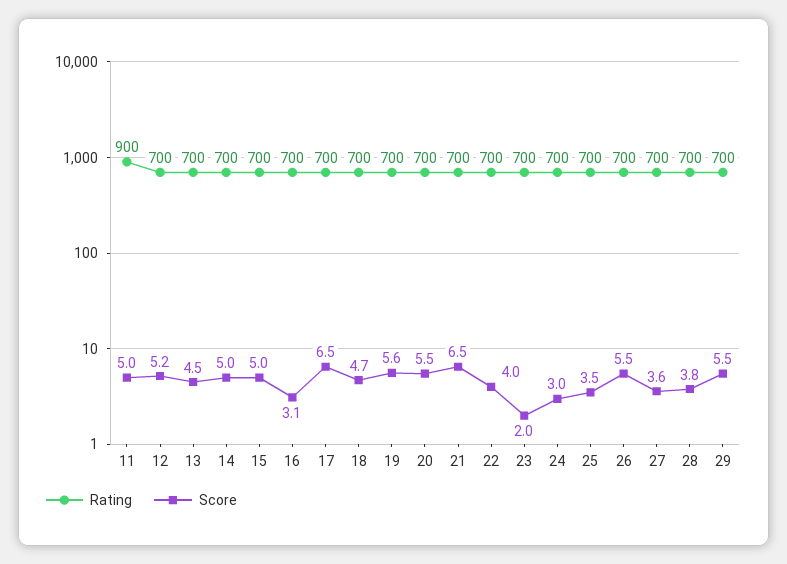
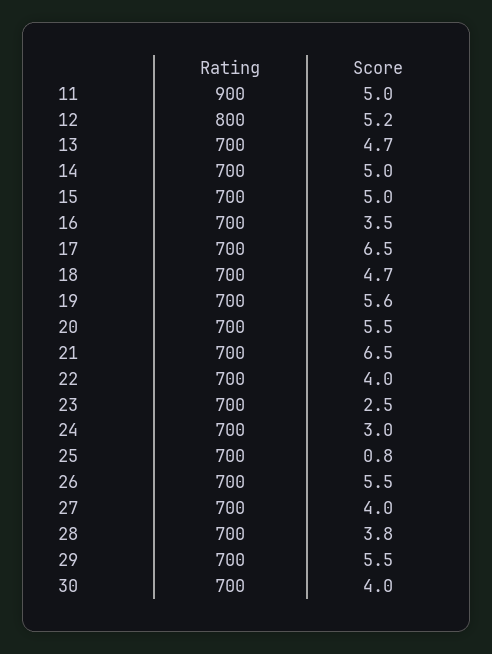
  {
    "Rating": {
      "11": 900,
-     "12": 700,
+     "12": 800,
      "13": 700,
      "14": 700,
      "15": 700,
      "16": 700,
      "17": 700,
      "18": 700,
      "19": 700,
      "20": 700,
      "21": 700,
      "22": 700,
      "23": 700,
      "24": 700,
      "25": 700,
      "26": 700,
      "27": 700,
      "28": 700,
-     "29": 700
+     "29": 700,
+     "30": 700
    },
    "Score": {
      "11": 5,
      "12": 5.2,
-     "13": 4.5,
+     "13": 4.7,
      "14": 5,
      "15": 5,
-     "16": 3.1,
+     "16": 3.5,
      "17": 6.5,
      "18": 4.7,
      "19": 5.6,
      "20": 5.5,
      "21": 6.5,
      "22": 4,
-     "23": 2,
+     "23": 2.5,
      "24": 3,
-     "25": 3.5,
+     "25": 0.8,
      "26": 5.5,
-     "27": 3.6,
+     "27": 4,
      "28": 3.8,
-     "29": 5.5
+     "29": 5.5,
+     "30": 4
    }
  }

